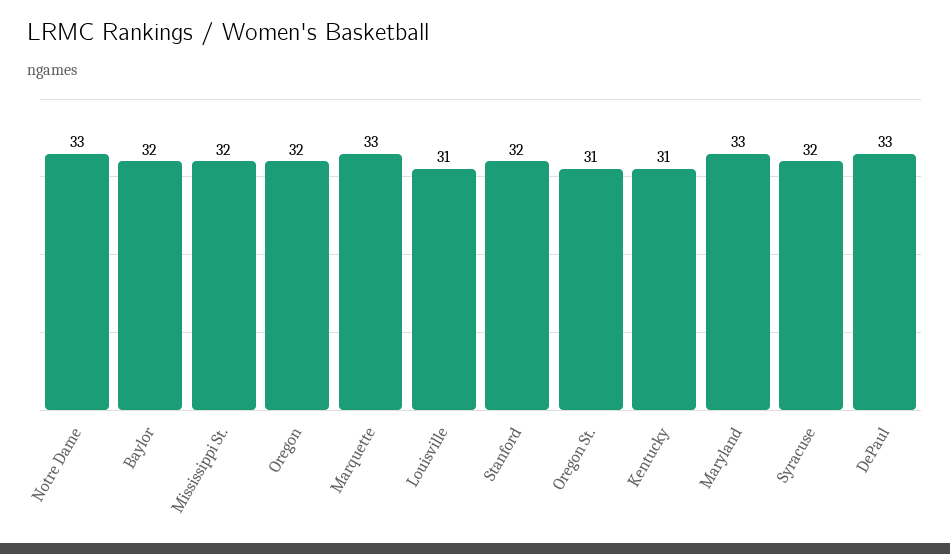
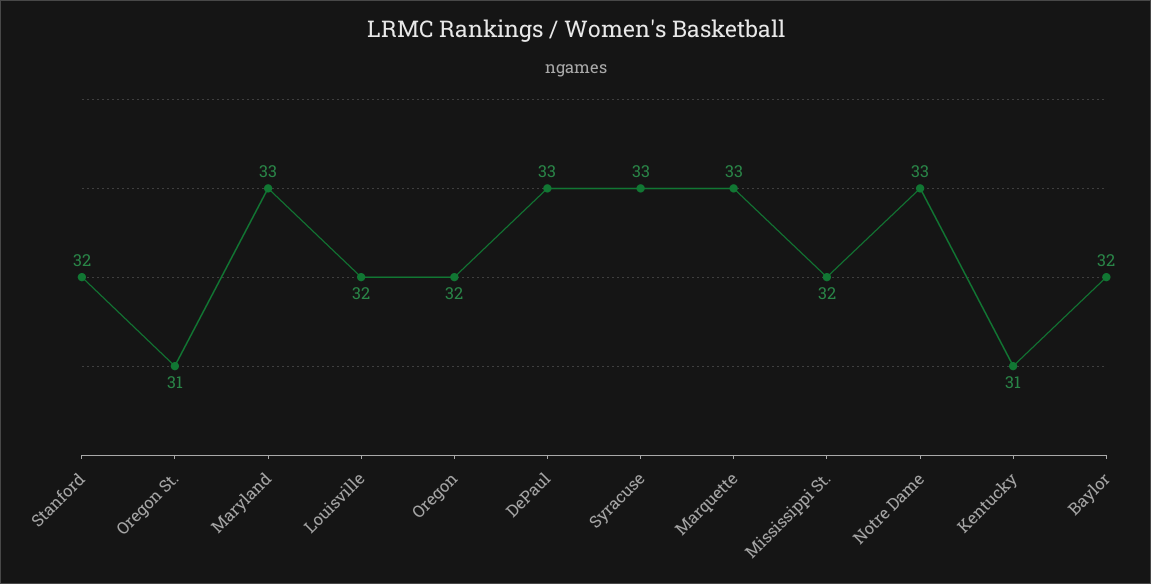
  {
    "Notre Dame": 33,
    "Baylor": 32,
    "Mississippi St.": 32,
    "Oregon": 32,
    "Marquette": 33,
-   "Louisville": 31,
+   "Louisville": 32,
    "Stanford": 32,
    "Oregon St.": 31,
    "Kentucky": 31,
    "Maryland": 33,
-   "Syracuse": 32,
+   "Syracuse": 33,
    "DePaul": 33
  }

